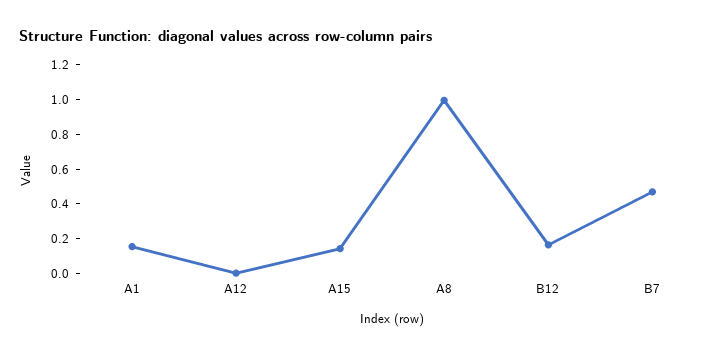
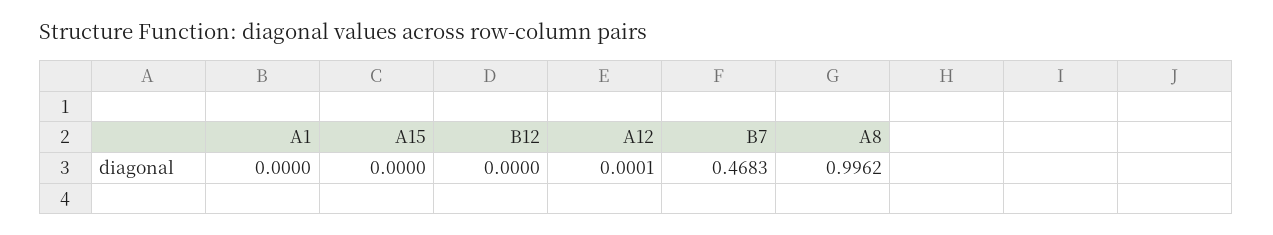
  {
-   "A1": 0.15,
+   "A1": 0,
    "A12": 0.0001,
-   "A15": 0.15,
+   "A15": 0,
    "A8": 0.9962,
-   "B12": 0.15,
+   "B12": 0,
    "B7": 0.4683
  }

